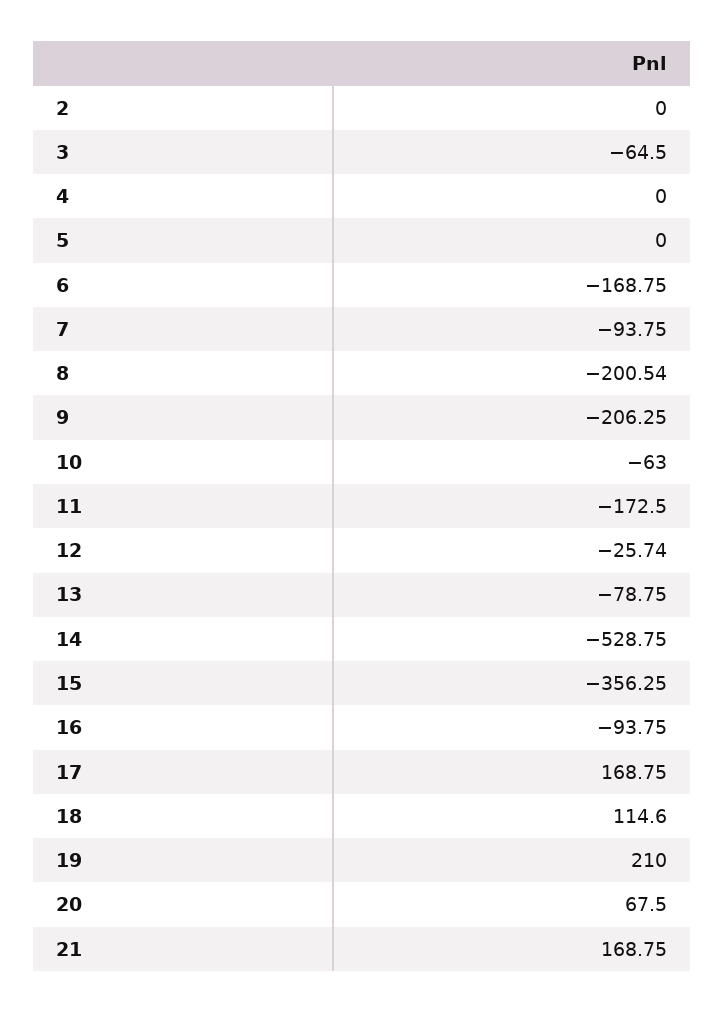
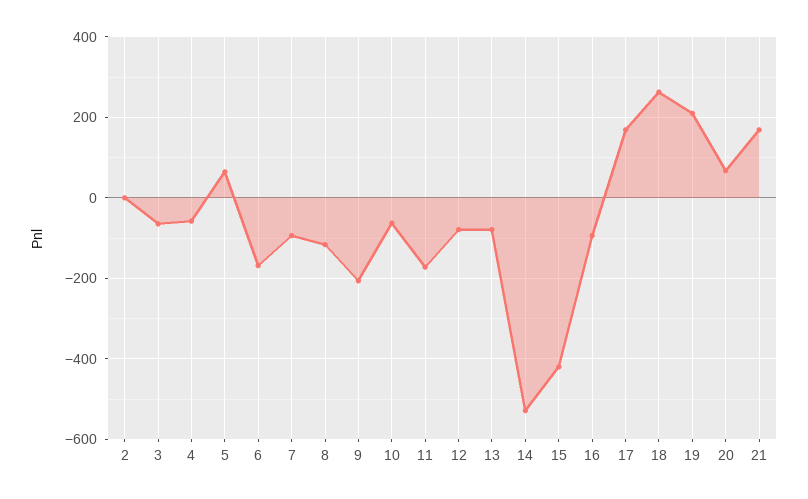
  {
    "2": 0,
    "3": -64.5,
-   "4": 0,
+   "4": -60,
-   "5": 0,
+   "5": 60,
    "6": -168.75,
    "7": -93.75,
-   "8": -200.54,
+   "8": -120,
    "9": -206.25,
    "10": -63,
    "11": -172.5,
-   "12": -25.74,
+   "12": -80,
    "13": -78.75,
    "14": -528.75,
-   "15": -356.25,
+   "15": -420,
    "16": -93.75,
    "17": 168.75,
-   "18": 114.6,
+   "18": 260,
    "19": 210,
    "20": 67.5,
    "21": 168.75
  }

